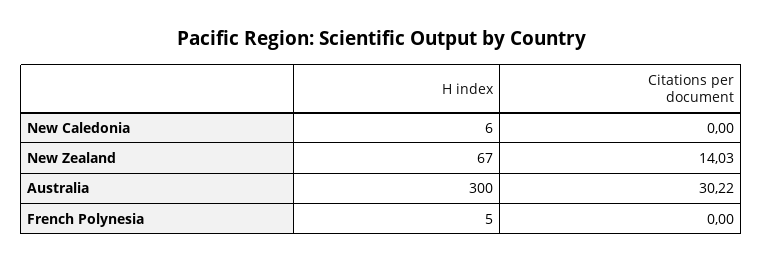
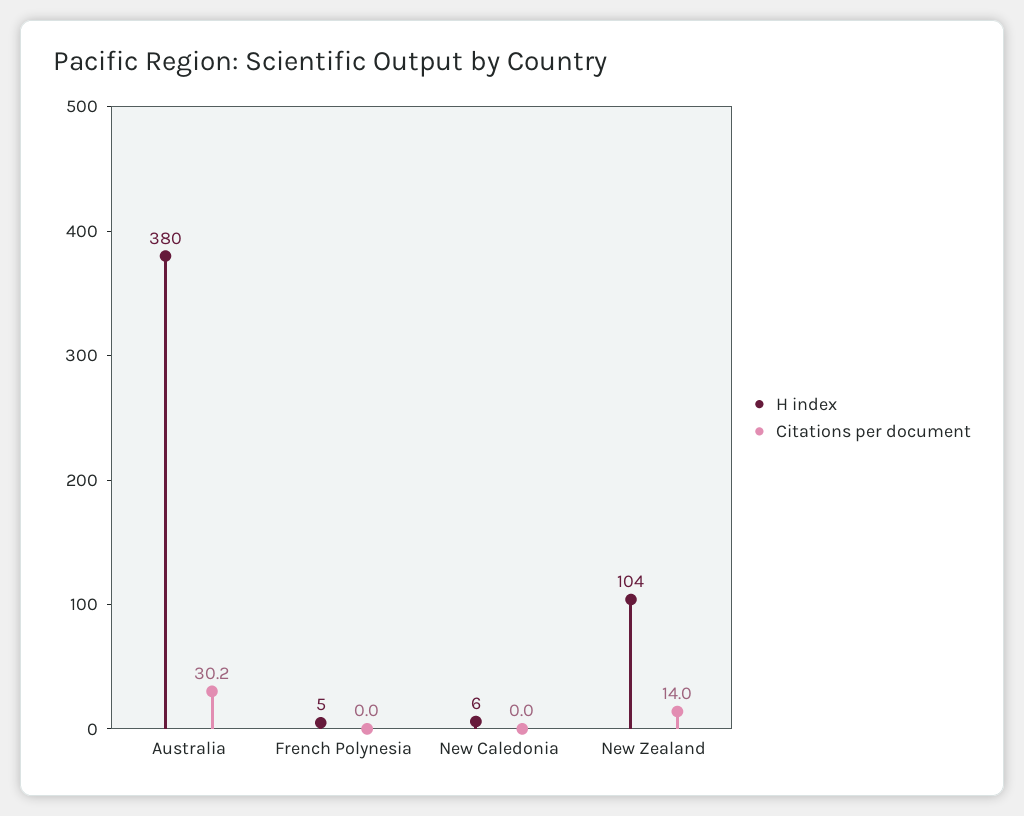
  {
    "H index": {
      "New Caledonia": 6,
-     "New Zealand": 67,
+     "New Zealand": 104,
-     "Australia": 300,
+     "Australia": 380,
      "French Polynesia": 5
    },
    "Citations per document": {
      "New Caledonia": 0,
      "New Zealand": 14.03,
      "Australia": 30.22,
      "French Polynesia": 0
    }
  }

